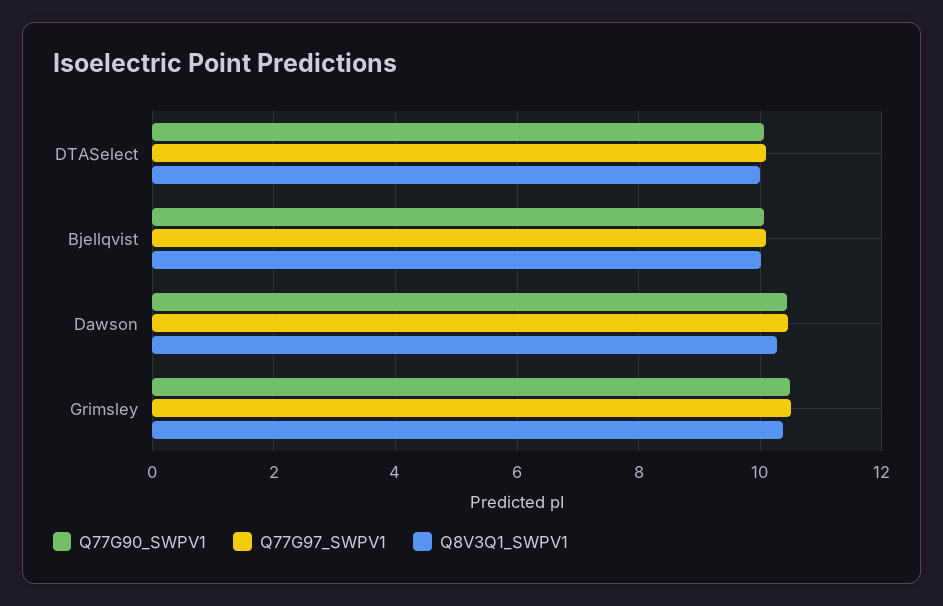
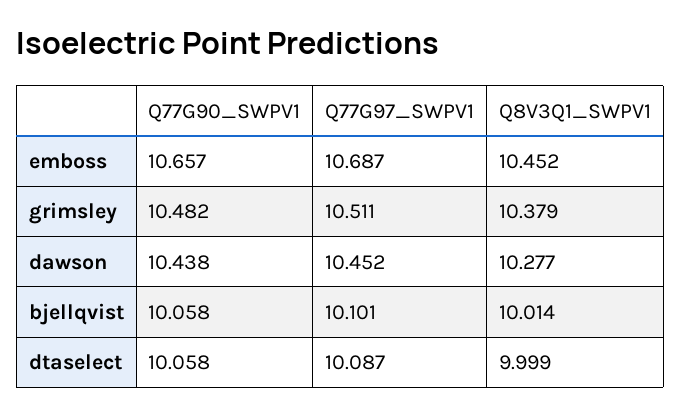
  {
    "Q77G90_SWPV1": {
      "DTASelect": 10.058,
      "Bjellqvist": 10.058,
      "Dawson": 10.438,
-     "Grimsley": 10.482
+     "Grimsley": 10.482,
+     "emboss": 10.657
    },
    "Q77G97_SWPV1": {
      "DTASelect": 10.087,
      "Bjellqvist": 10.101,
      "Dawson": 10.452,
-     "Grimsley": 10.511
+     "Grimsley": 10.511,
+     "emboss": 10.687
    },
    "Q8V3Q1_SWPV1": {
      "DTASelect": 9.999,
      "Bjellqvist": 10.014,
      "Dawson": 10.277,
-     "Grimsley": 10.379
+     "Grimsley": 10.379,
+     "emboss": 10.452
    }
  }

